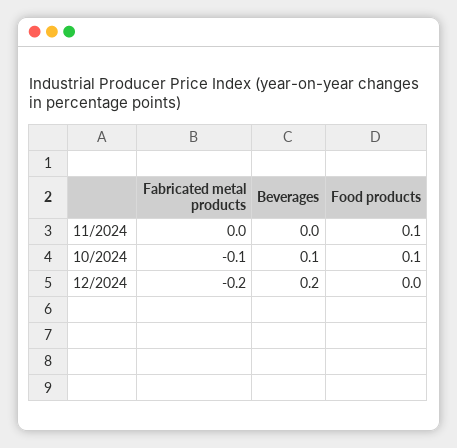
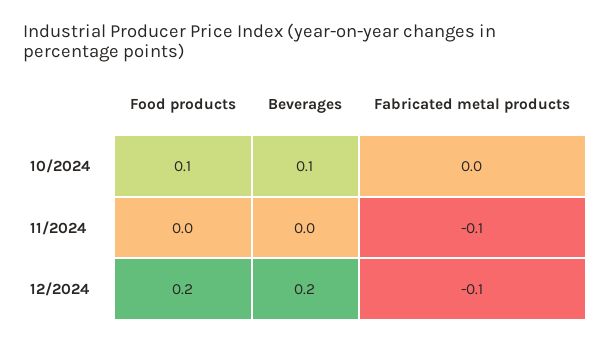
  {
    "Fabricated metal products": {
-     "11/2024": 0,
+     "11/2024": -0.1,
-     "10/2024": -0.1,
+     "10/2024": 0,
-     "12/2024": -0.2
+     "12/2024": -0.1
    },
    "Beverages": {
      "11/2024": 0,
      "10/2024": 0.1,
      "12/2024": 0.2
    },
    "Food products": {
-     "11/2024": 0.1,
+     "11/2024": 0,
      "10/2024": 0.1,
-     "12/2024": 0
+     "12/2024": 0.2
    }
  }

